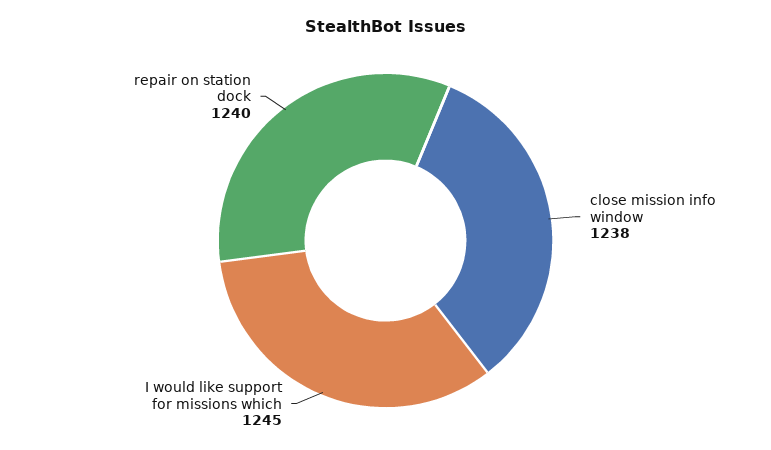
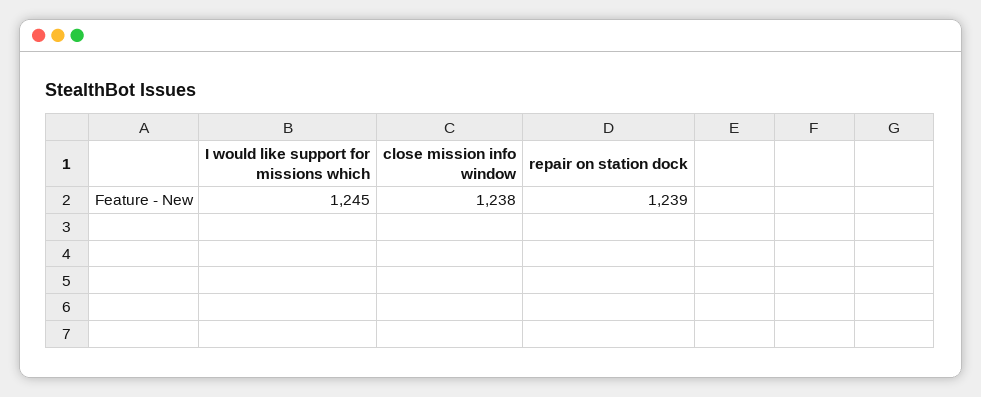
  {
    "close mission info window": 1238,
    "I would like support for missions which": 1245,
-   "repair on station dock": 1240
+   "repair on station dock": 1239
  }

